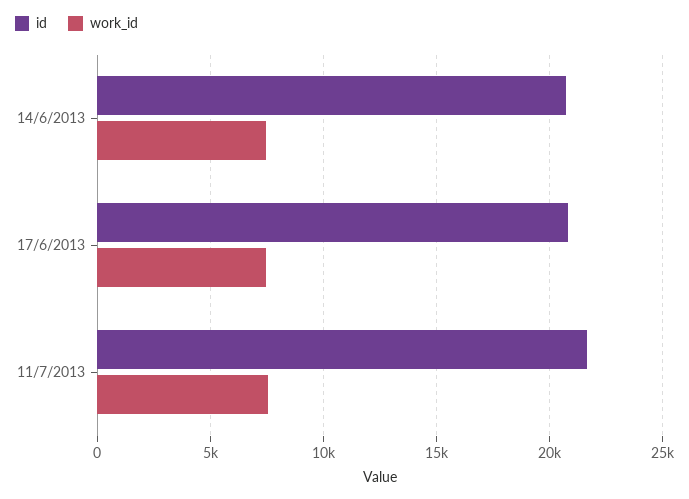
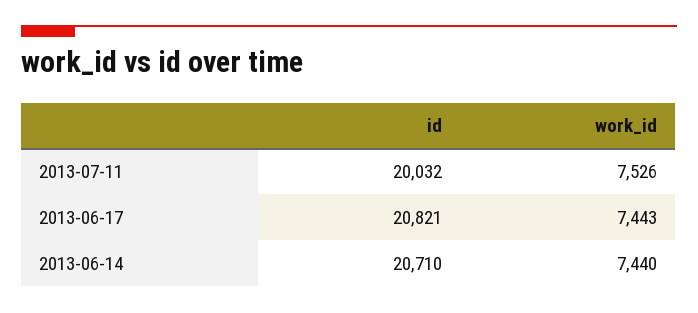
  {
    "id": {
      "14/6/2013": 20710,
      "17/6/2013": 20821,
-     "11/7/2013": 21500
+     "11/7/2013": 20032
    },
    "work_id": {
      "14/6/2013": 7440,
      "17/6/2013": 7443,
      "11/7/2013": 7526
    }
  }

